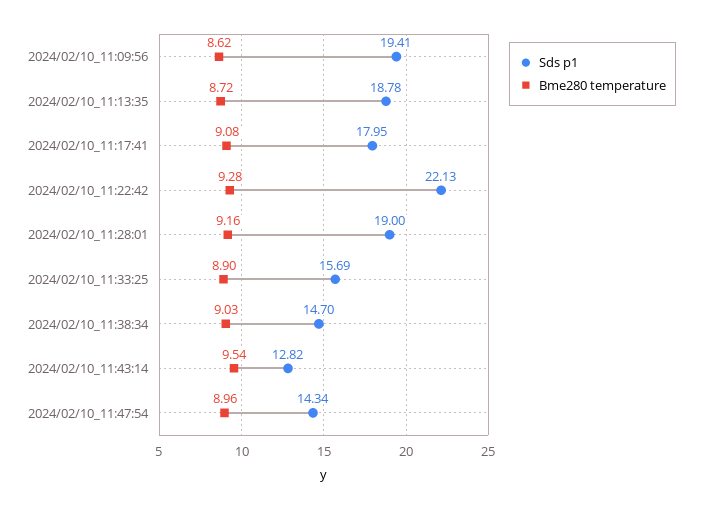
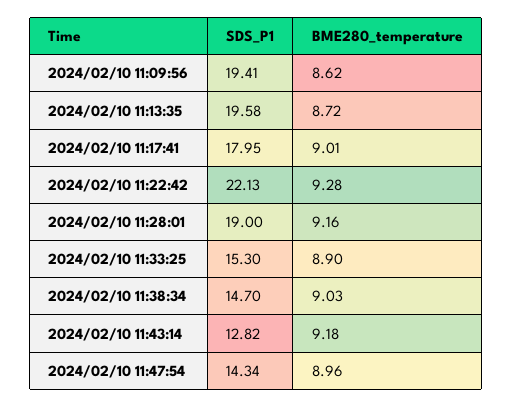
  {
    "Sds p1": {
      "2024/02/10_11:09:56": 19.41,
-     "2024/02/10_11:13:35": 18.78,
+     "2024/02/10_11:13:35": 19.58,
      "2024/02/10_11:17:41": 17.95,
      "2024/02/10_11:22:42": 22.13,
      "2024/02/10_11:28:01": 19,
-     "2024/02/10_11:33:25": 15.69,
+     "2024/02/10_11:33:25": 15.3,
      "2024/02/10_11:38:34": 14.7,
      "2024/02/10_11:43:14": 12.82,
      "2024/02/10_11:47:54": 14.34
    },
    "Bme280 temperature": {
      "2024/02/10_11:09:56": 8.62,
      "2024/02/10_11:13:35": 8.72,
-     "2024/02/10_11:17:41": 9.08,
+     "2024/02/10_11:17:41": 9.01,
      "2024/02/10_11:22:42": 9.28,
      "2024/02/10_11:28:01": 9.16,
      "2024/02/10_11:33:25": 8.9,
      "2024/02/10_11:38:34": 9.03,
-     "2024/02/10_11:43:14": 9.54,
+     "2024/02/10_11:43:14": 9.18,
      "2024/02/10_11:47:54": 8.96
    }
  }

